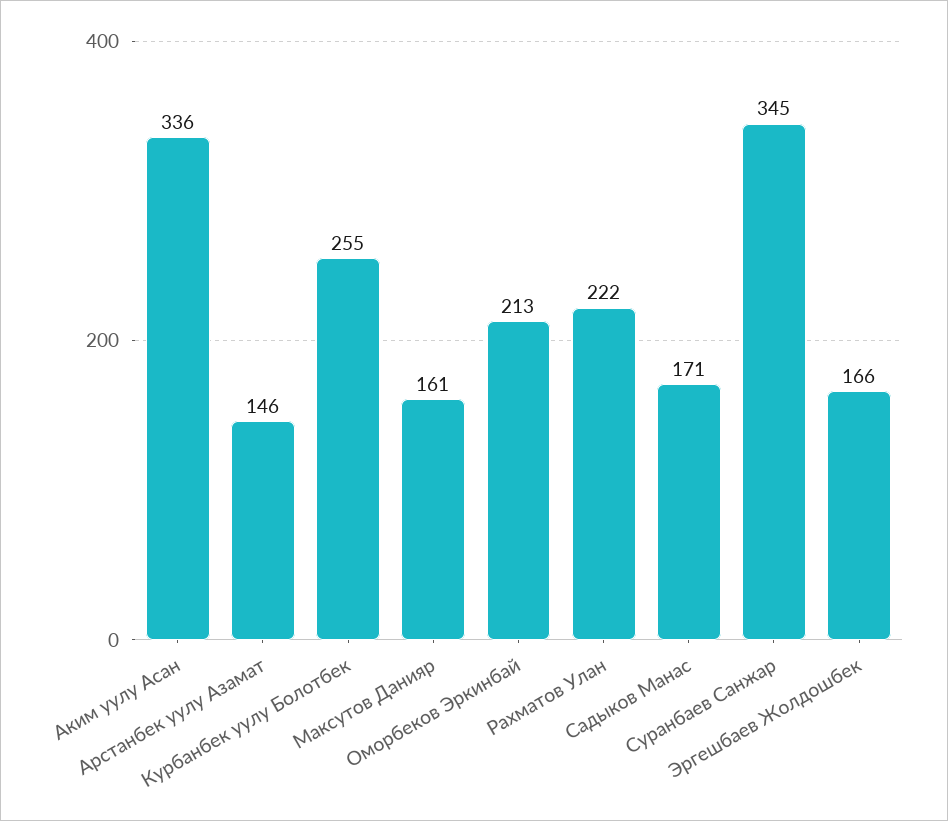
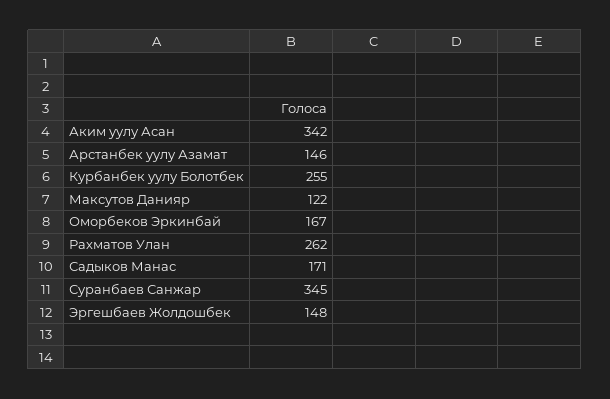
  {
-   "Аким уулу Асан": 336,
+   "Аким уулу Асан": 342,
    "Арстанбек уулу Азамат": 146,
    "Курбанбек уулу Болотбек": 255,
-   "Максутов Данияр": 161,
+   "Максутов Данияр": 122,
-   "Оморбеков Эркинбай": 213,
+   "Оморбеков Эркинбай": 167,
-   "Рахматов Улан": 222,
+   "Рахматов Улан": 262,
    "Садыков Манас": 171,
    "Суранбаев Санжар": 345,
-   "Эргешбаев Жолдошбек": 166
+   "Эргешбаев Жолдошбек": 148
  }

